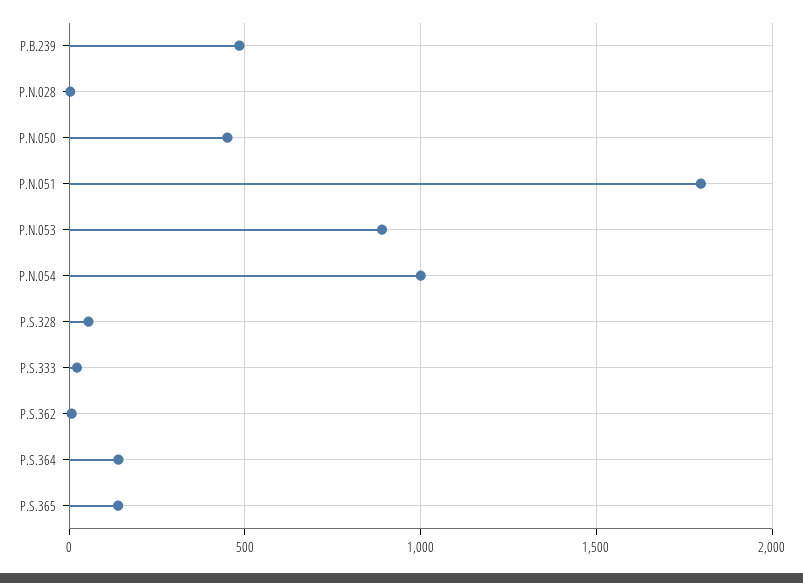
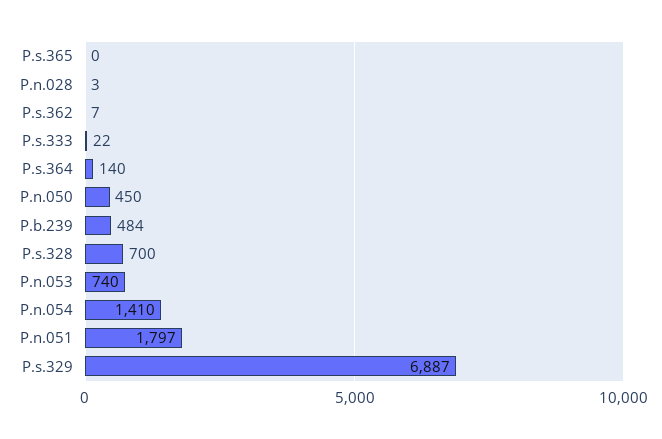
  {
    "P.B.239": 484,
    "P.N.028": 3,
    "P.N.050": 450,
    "P.N.051": 1797,
-   "P.N.053": 900,
+   "P.N.053": 740,
-   "P.N.054": 1000,
+   "P.N.054": 1410,
-   "P.S.328": 50,
+   "P.S.328": 700,
    "P.S.333": 22,
    "P.S.362": 7,
    "P.S.364": 140,
-   "P.S.365": 150
+   "P.S.365": 0,
+   "P.s.329": 6887
  }

